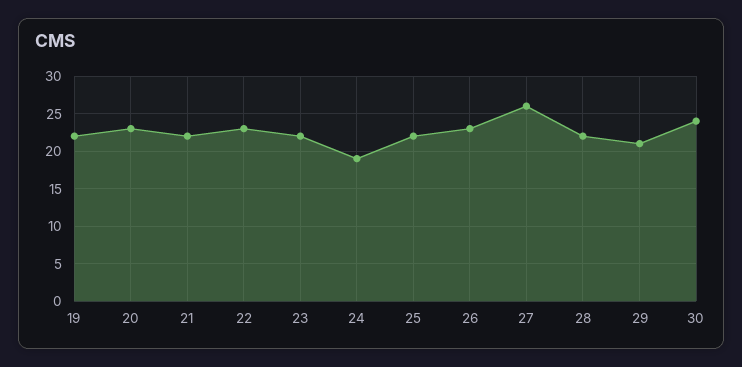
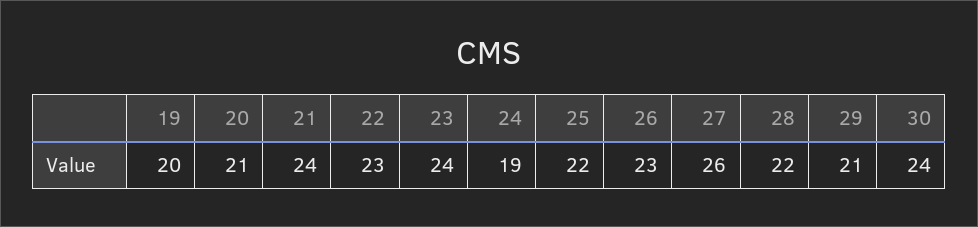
  {
-   "19": 22,
+   "19": 20,
-   "20": 23,
+   "20": 21,
-   "21": 22,
+   "21": 24,
    "22": 23,
-   "23": 22,
+   "23": 24,
    "24": 19,
    "25": 22,
    "26": 23,
    "27": 26,
    "28": 22,
    "29": 21,
    "30": 24
  }

